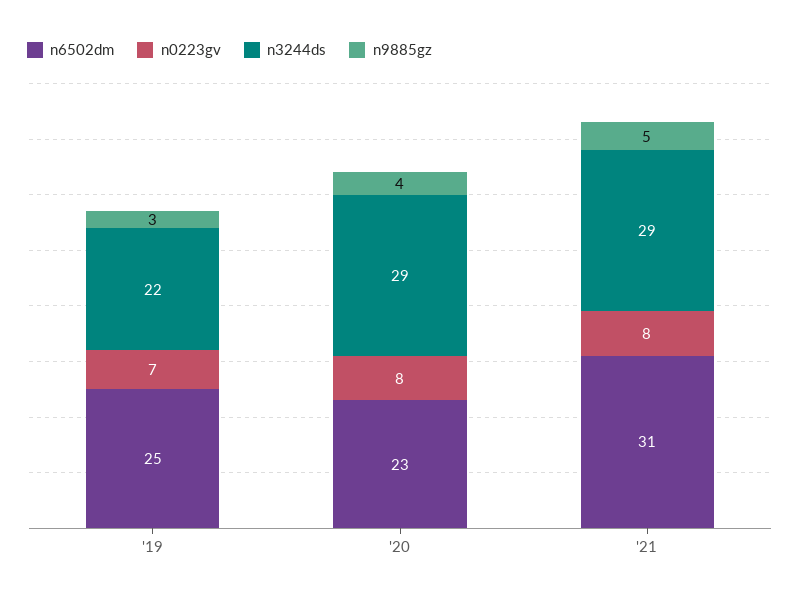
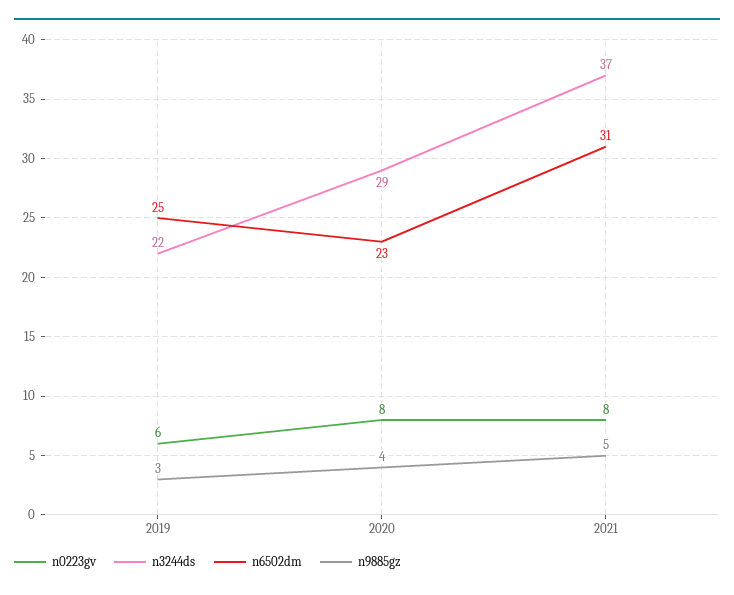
  {
    "n6502dm": {
      "'19": 25,
      "'20": 23,
      "'21": 31
    },
    "n0223gv": {
-     "'19": 7,
+     "'19": 6,
      "'20": 8,
      "'21": 8
    },
    "n3244ds": {
      "'19": 22,
      "'20": 29,
-     "'21": 29
+     "'21": 37
    },
    "n9885gz": {
      "'19": 3,
      "'20": 4,
      "'21": 5
    }
  }

